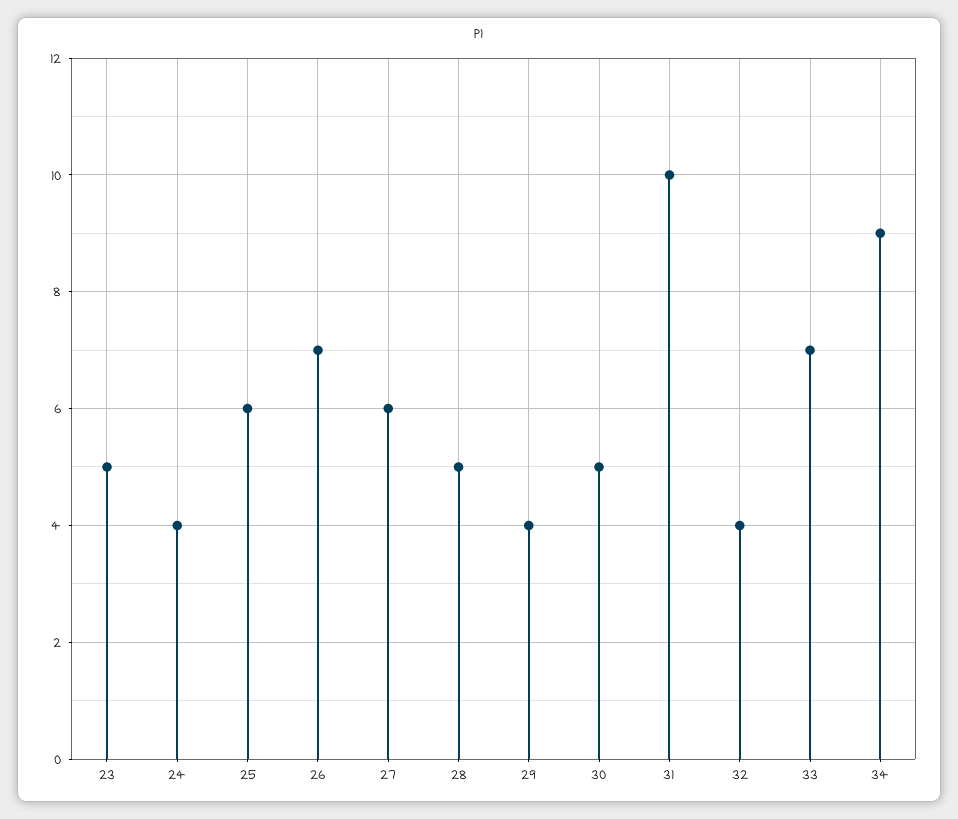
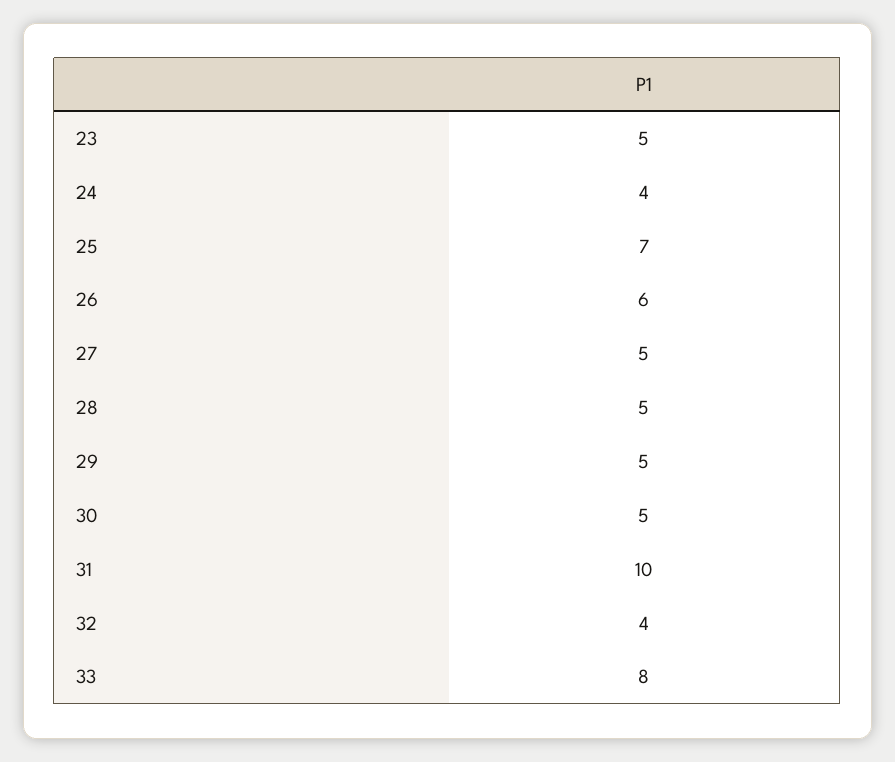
  {
    "23": 5,
    "24": 4,
-   "25": 6,
+   "25": 7,
-   "26": 7,
+   "26": 6,
-   "27": 6,
+   "27": 5,
    "28": 5,
-   "29": 4,
+   "29": 5,
    "30": 5,
    "31": 10,
    "32": 4,
-   "33": 7,
+   "33": 8
-   "34": 9
  }

